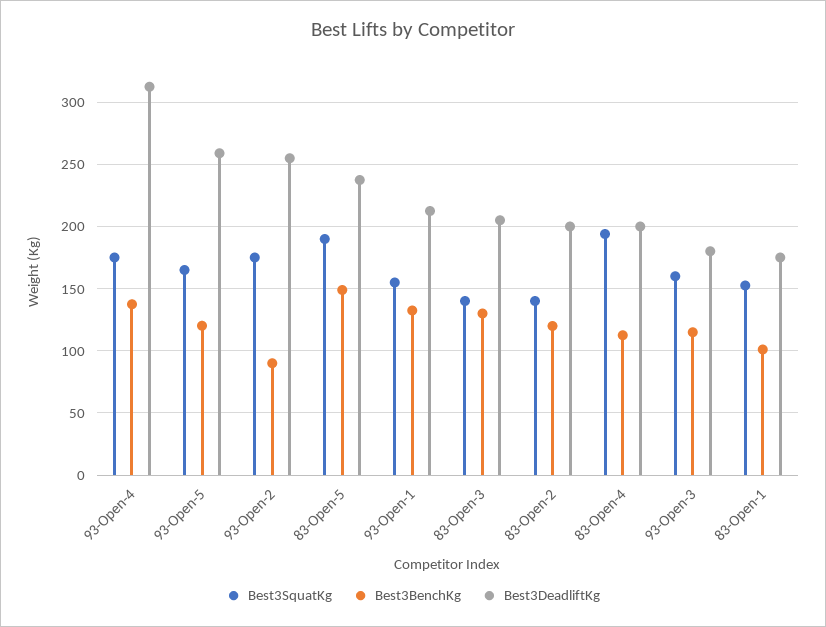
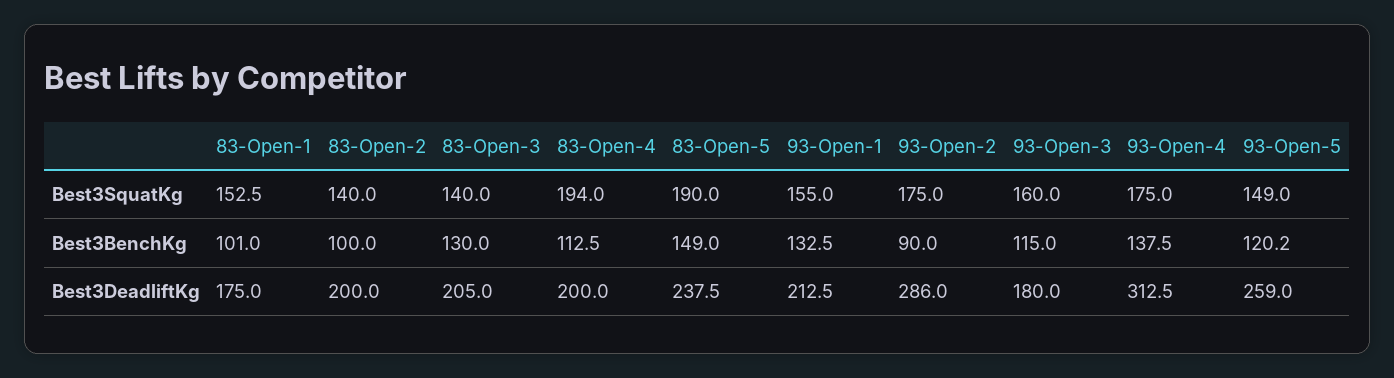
  {
    "Best3SquatKg": {
      "93-Open-4": 175,
-     "93-Open-5": 165,
+     "93-Open-5": 149,
      "93-Open-2": 175,
      "83-Open-5": 190,
      "93-Open-1": 155,
      "83-Open-3": 140,
      "83-Open-2": 140,
      "83-Open-4": 194,
      "93-Open-3": 160,
      "83-Open-1": 152.5
    },
    "Best3BenchKg": {
      "93-Open-4": 137.5,
      "93-Open-5": 120.2,
      "93-Open-2": 90,
      "83-Open-5": 149,
      "93-Open-1": 132.5,
      "83-Open-3": 130,
-     "83-Open-2": 120,
+     "83-Open-2": 100,
      "83-Open-4": 112.5,
      "93-Open-3": 115,
      "83-Open-1": 101
    },
    "Best3DeadliftKg": {
      "93-Open-4": 312.5,
      "93-Open-5": 259,
-     "93-Open-2": 255,
+     "93-Open-2": 286,
      "83-Open-5": 237.5,
      "93-Open-1": 212.5,
      "83-Open-3": 205,
      "83-Open-2": 200,
      "83-Open-4": 200,
      "93-Open-3": 180,
      "83-Open-1": 175
    }
  }

